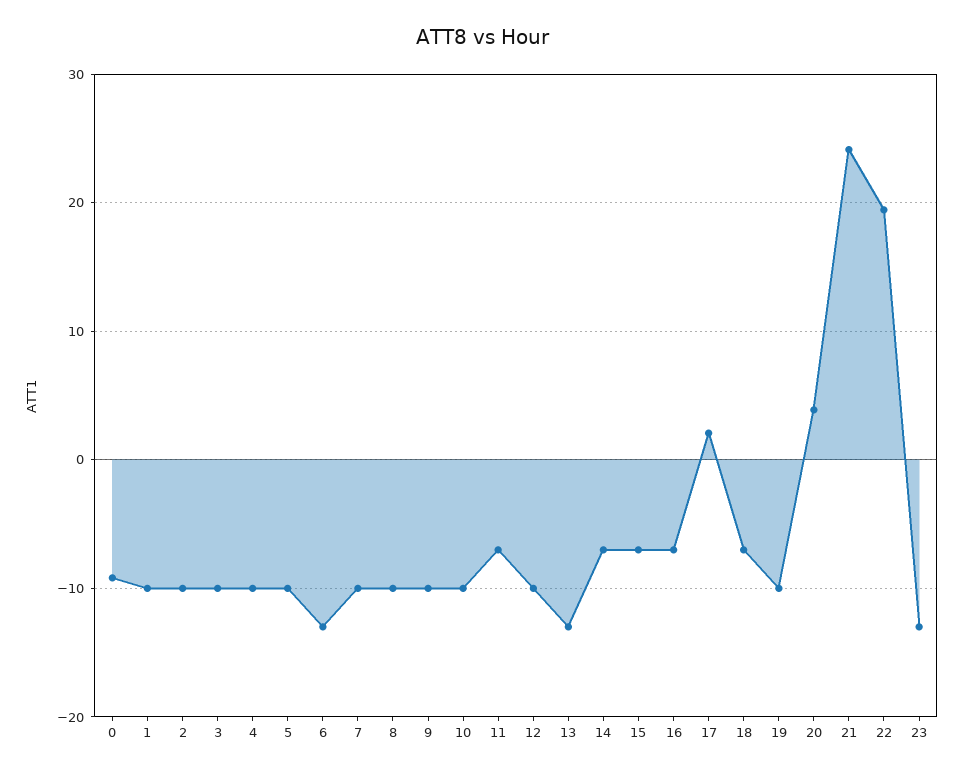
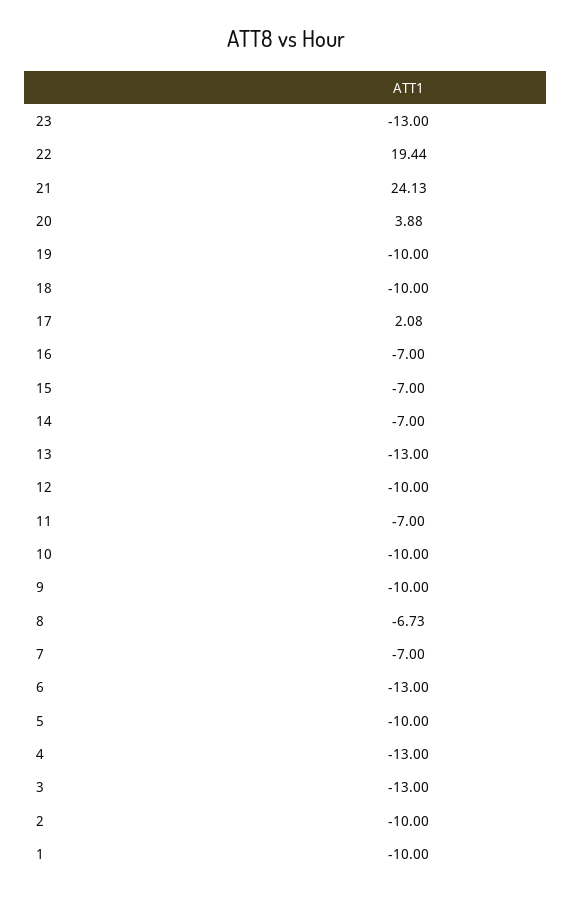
  {
-   "0": -9,
    "1": -10,
    "2": -10,
-   "3": -10,
+   "3": -13,
-   "4": -10,
+   "4": -13,
    "5": -10,
    "6": -13,
-   "7": -10,
+   "7": -7,
-   "8": -10,
+   "8": -6.73,
    "9": -10,
    "10": -10,
    "11": -7,
    "12": -10,
    "13": -13,
    "14": -7,
    "15": -7,
    "16": -7,
    "17": 2.08,
-   "18": -7,
+   "18": -10,
    "19": -10,
    "20": 3.88,
    "21": 24.13,
    "22": 19.44,
    "23": -13
  }

